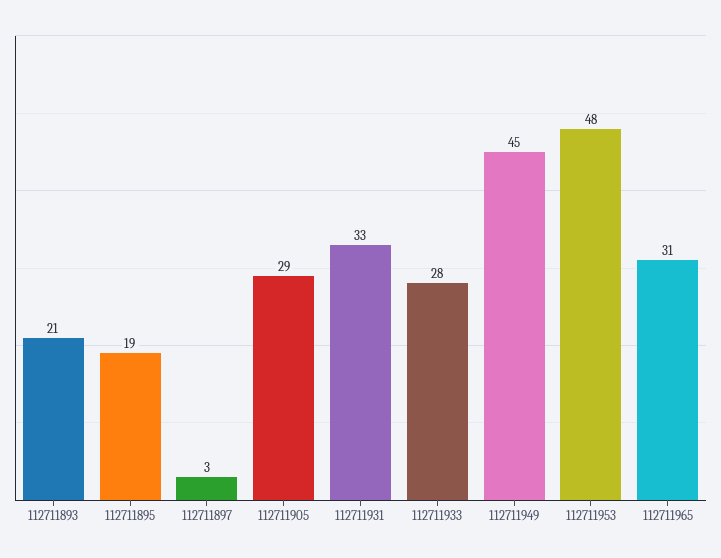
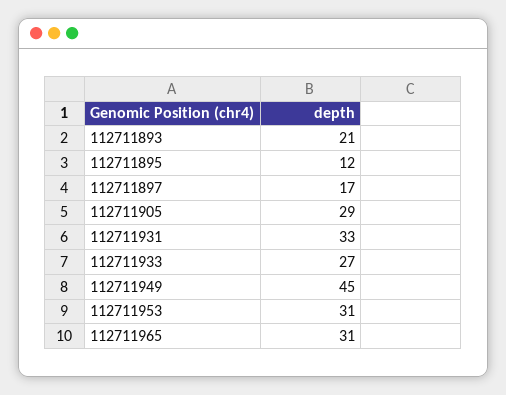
  {
    "112711893": 21,
-   "112711895": 19,
+   "112711895": 12,
-   "112711897": 3,
+   "112711897": 17,
    "112711905": 29,
    "112711931": 33,
-   "112711933": 28,
+   "112711933": 27,
    "112711949": 45,
-   "112711953": 48,
+   "112711953": 31,
    "112711965": 31
  }

